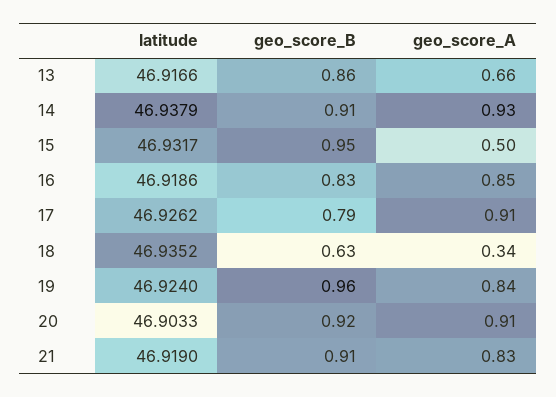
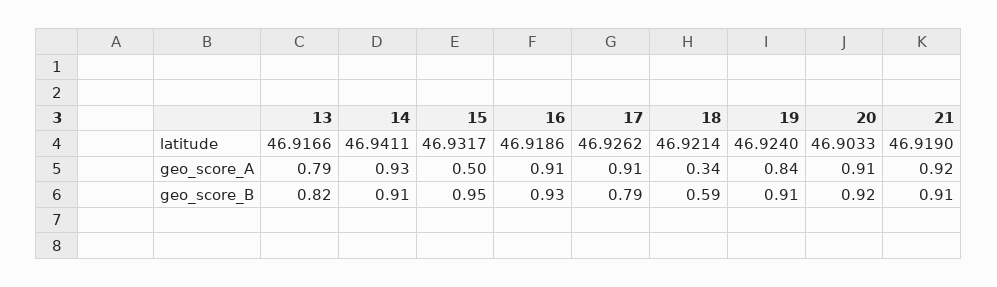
  {
    "latitude": {
      "13": 46.9166,
-     "14": 46.9379,
+     "14": 46.9411,
      "15": 46.9317,
      "16": 46.9186,
      "17": 46.9262,
-     "18": 46.9352,
+     "18": 46.9214,
      "19": 46.924,
      "20": 46.9033,
      "21": 46.919
    },
    "geo_score_B": {
-     "13": 0.86,
+     "13": 0.82,
      "14": 0.91,
      "15": 0.95,
-     "16": 0.83,
+     "16": 0.93,
      "17": 0.79,
-     "18": 0.63,
+     "18": 0.59,
-     "19": 0.96,
+     "19": 0.91,
      "20": 0.92,
      "21": 0.91
    },
    "geo_score_A": {
-     "13": 0.66,
+     "13": 0.79,
      "14": 0.93,
      "15": 0.5,
-     "16": 0.85,
+     "16": 0.91,
      "17": 0.91,
      "18": 0.34,
      "19": 0.84,
      "20": 0.91,
-     "21": 0.83
+     "21": 0.92
    }
  }

